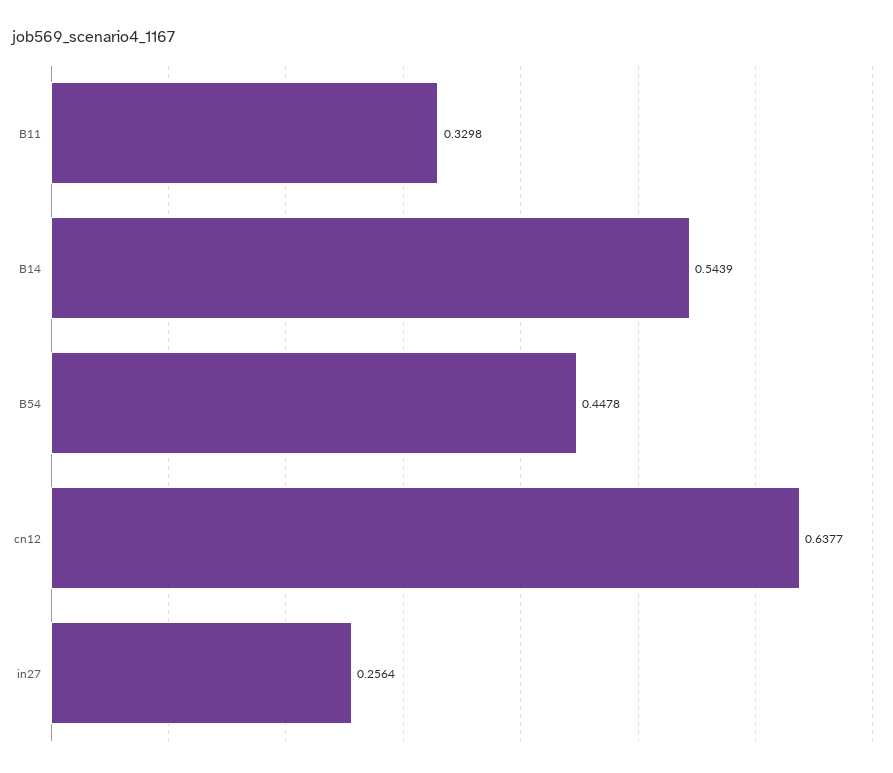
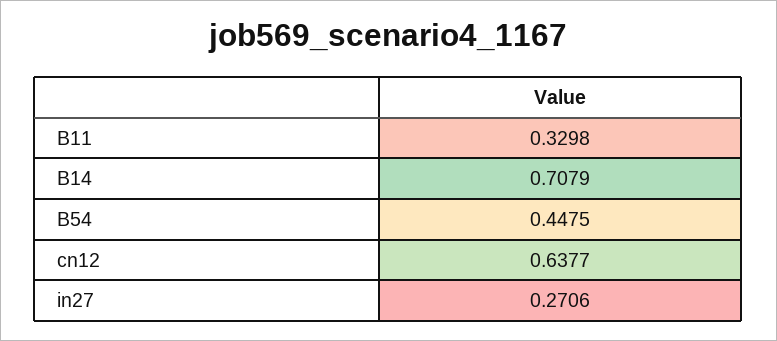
  {
    "B11": 0.3298,
-   "B14": 0.5439,
+   "B14": 0.7079,
-   "B54": 0.4478,
+   "B54": 0.4475,
    "cn12": 0.6377,
-   "in27": 0.2564
+   "in27": 0.2706
  }

